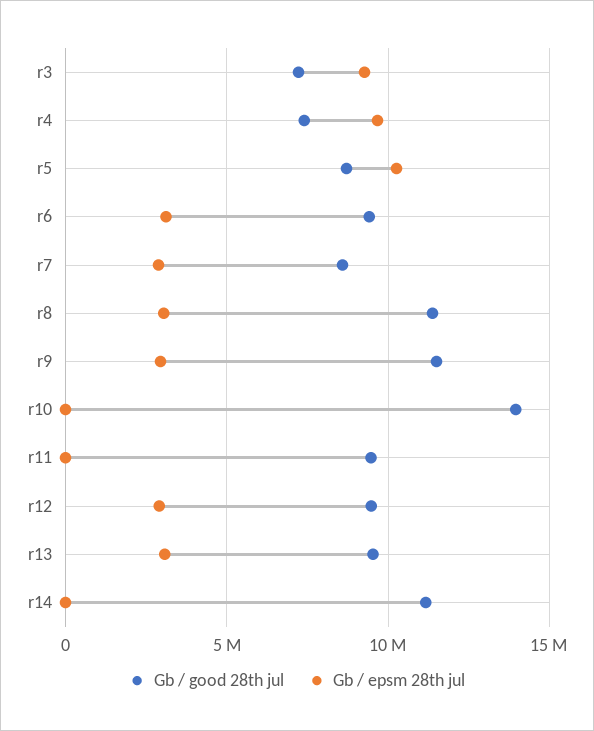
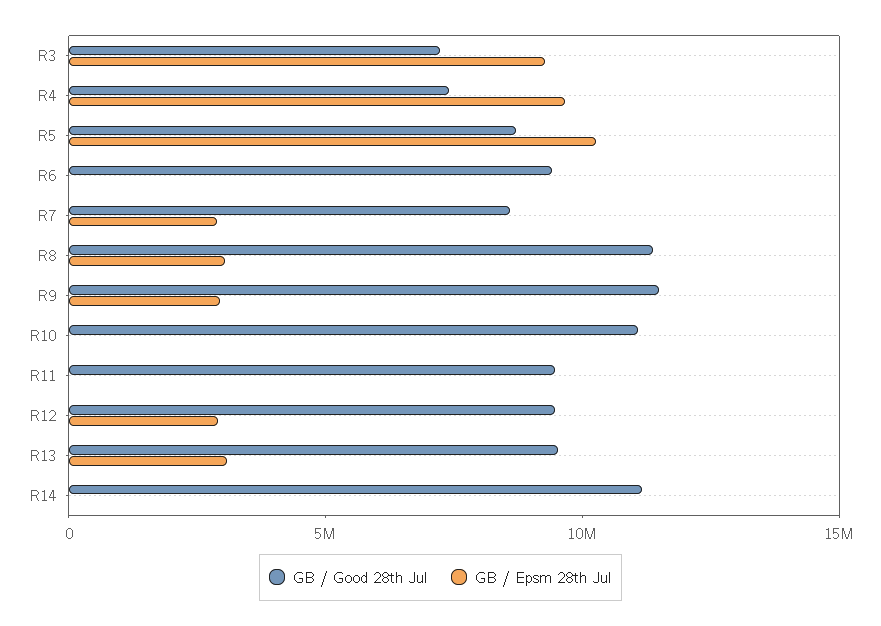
  {
    "Gb / good 28th jul": {
      "r3": 7000000,
      "r4": 7500000,
      "r5": 8500000,
      "r6": 9500000,
      "r7": 8500000,
      "r8": 11500000,
      "r9": 11500000,
-     "r10": 14000000,
+     "r10": 11000000,
      "r11": 9500000,
      "r12": 9500000,
      "r13": 9500000,
      "r14": 11000000
    },
    "Gb / epsm 28th jul": {
      "r3": 9500000,
      "r4": 9500000,
      "r5": 10500000,
-     "r6": 3000000,
+     "r6": 0,
      "r7": 3000000,
      "r8": 3000000,
      "r9": 3000000,
      "r10": 0,
      "r11": 0,
      "r12": 3000000,
      "r13": 3000000,
      "r14": 0
    }
  }

